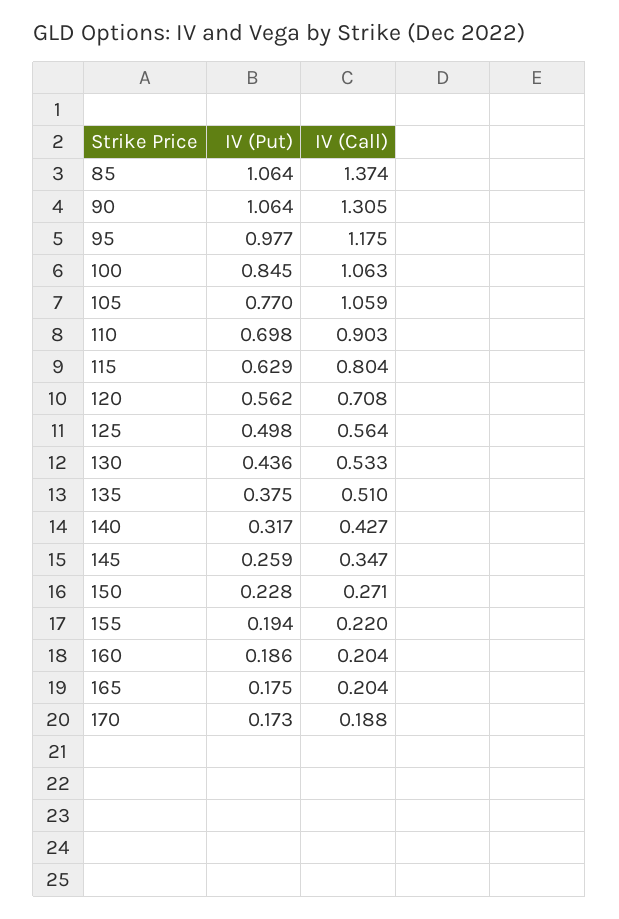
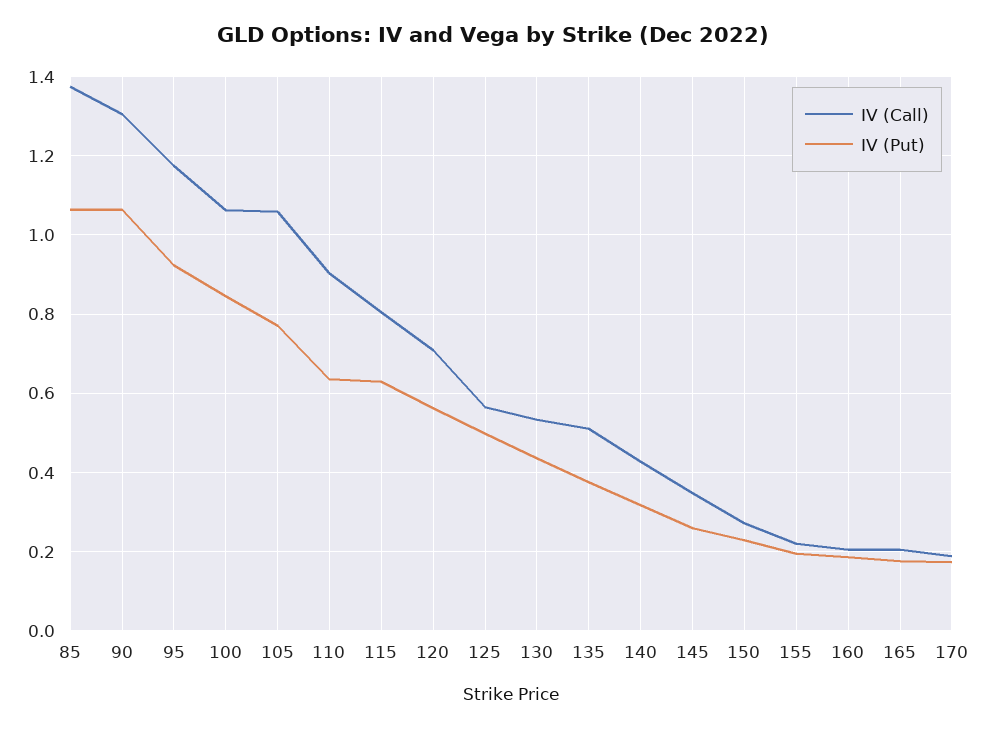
  {
    "IV (Put)": {
      "85": 1.064,
      "90": 1.064,
-     "95": 0.977,
+     "95": 0.92,
      "100": 0.845,
      "105": 0.77,
-     "110": 0.698,
+     "110": 0.64,
      "115": 0.629,
      "120": 0.562,
      "125": 0.498,
      "130": 0.436,
      "135": 0.375,
      "140": 0.317,
      "145": 0.259,
      "150": 0.228,
      "155": 0.194,
      "160": 0.186,
      "165": 0.175,
      "170": 0.173
    },
    "IV (Call)": {
      "85": 1.374,
      "90": 1.305,
      "95": 1.175,
      "100": 1.063,
      "105": 1.059,
      "110": 0.903,
      "115": 0.804,
      "120": 0.708,
      "125": 0.564,
      "130": 0.533,
      "135": 0.51,
      "140": 0.427,
      "145": 0.347,
      "150": 0.271,
      "155": 0.22,
      "160": 0.204,
      "165": 0.204,
      "170": 0.188
    }
  }

